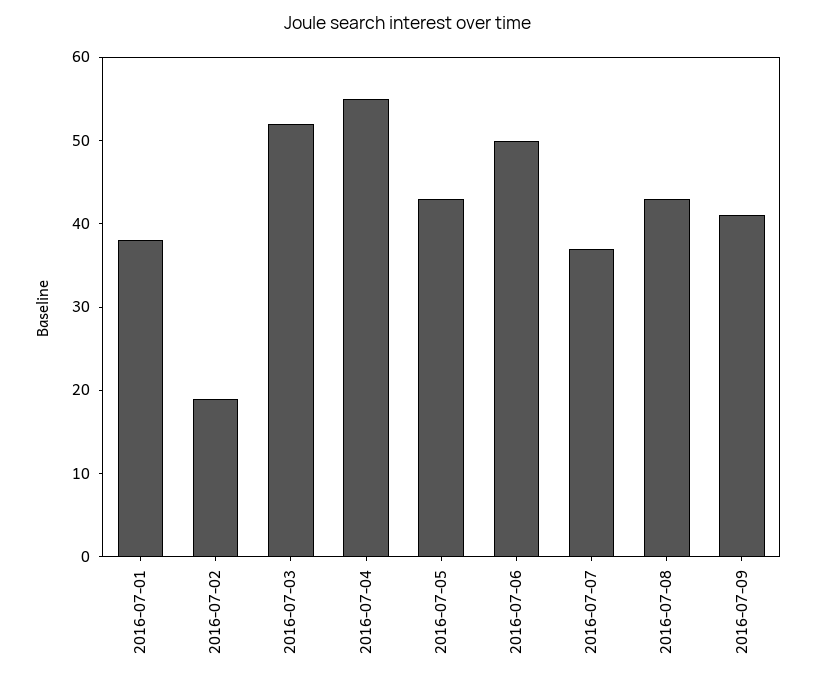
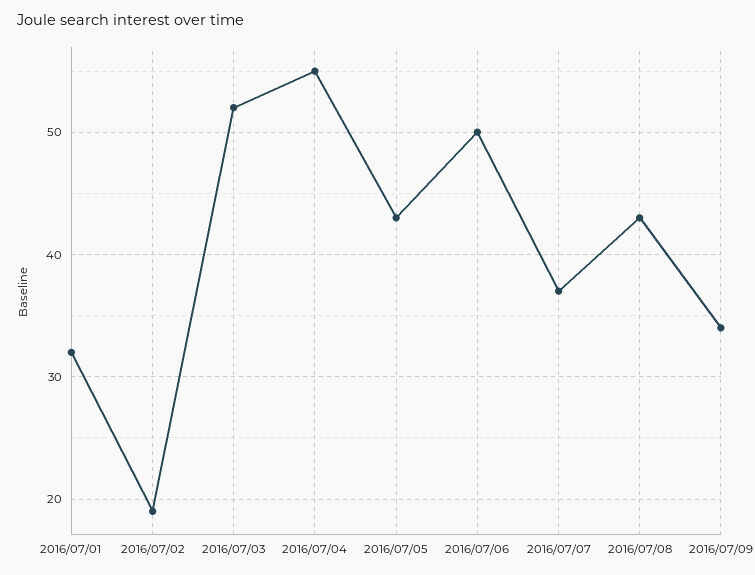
  {
-   "2016-07-01": 38,
+   "2016-07-01": 32,
    "2016-07-02": 19,
    "2016-07-03": 52,
    "2016-07-04": 55,
    "2016-07-05": 43,
    "2016-07-06": 50,
    "2016-07-07": 37,
    "2016-07-08": 43,
-   "2016-07-09": 41
+   "2016-07-09": 34
  }

